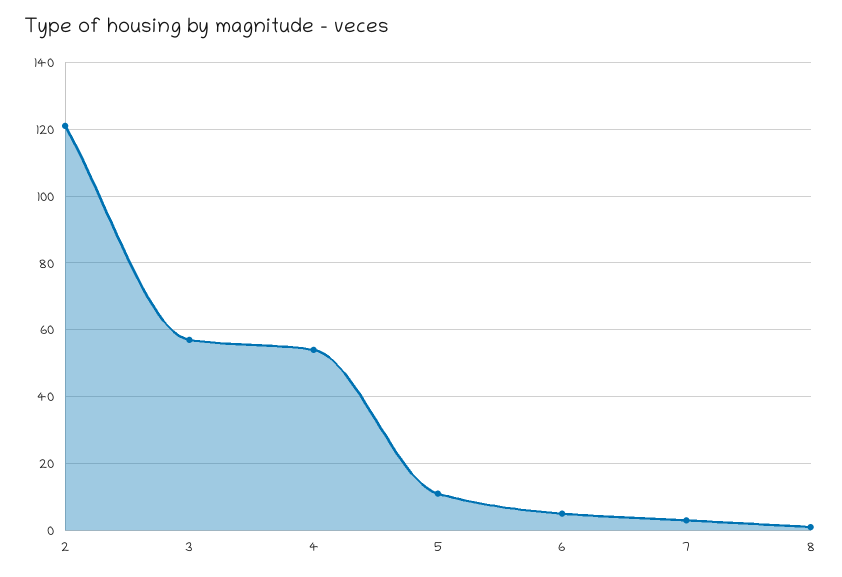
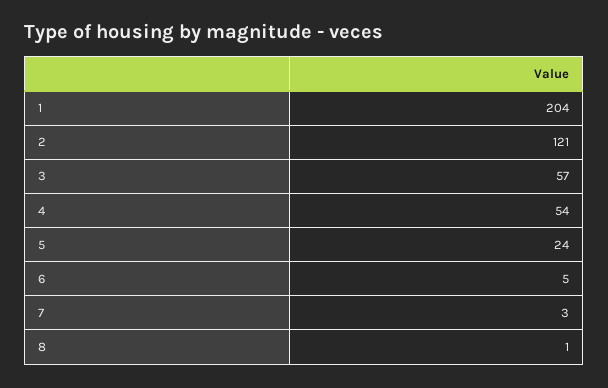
  {
    "2": 121,
    "3": 57,
    "4": 54,
-   "5": 10,
+   "5": 24,
    "6": 5,
    "7": 3,
-   "8": 1
+   "8": 1,
+   "1": 204
  }

